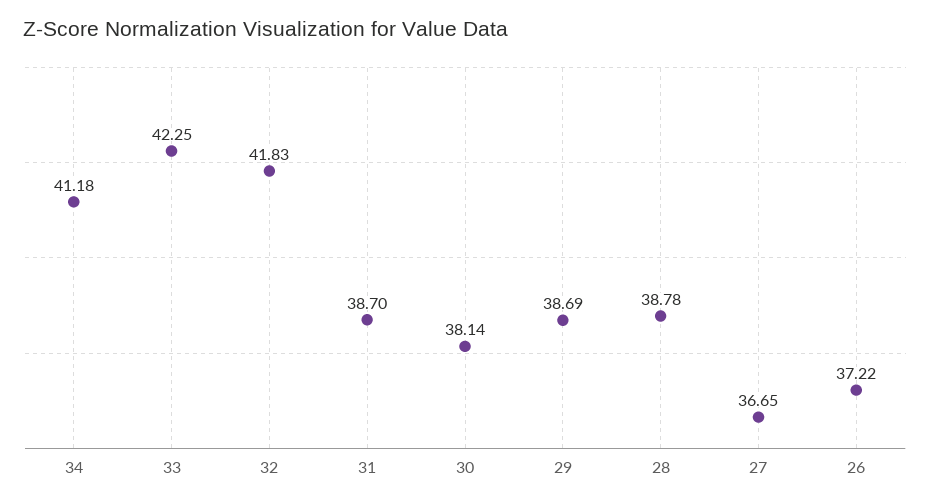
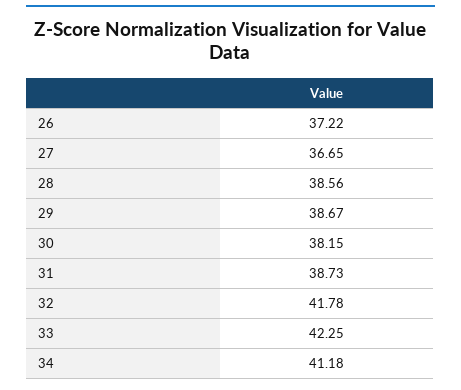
  {
    "34": 41.18,
    "33": 42.25,
-   "32": 41.83,
+   "32": 41.78,
-   "31": 38.7,
+   "31": 38.73,
-   "30": 38.14,
+   "30": 38.15,
-   "29": 38.69,
+   "29": 38.67,
-   "28": 38.78,
+   "28": 38.56,
    "27": 36.65,
    "26": 37.22
  }

